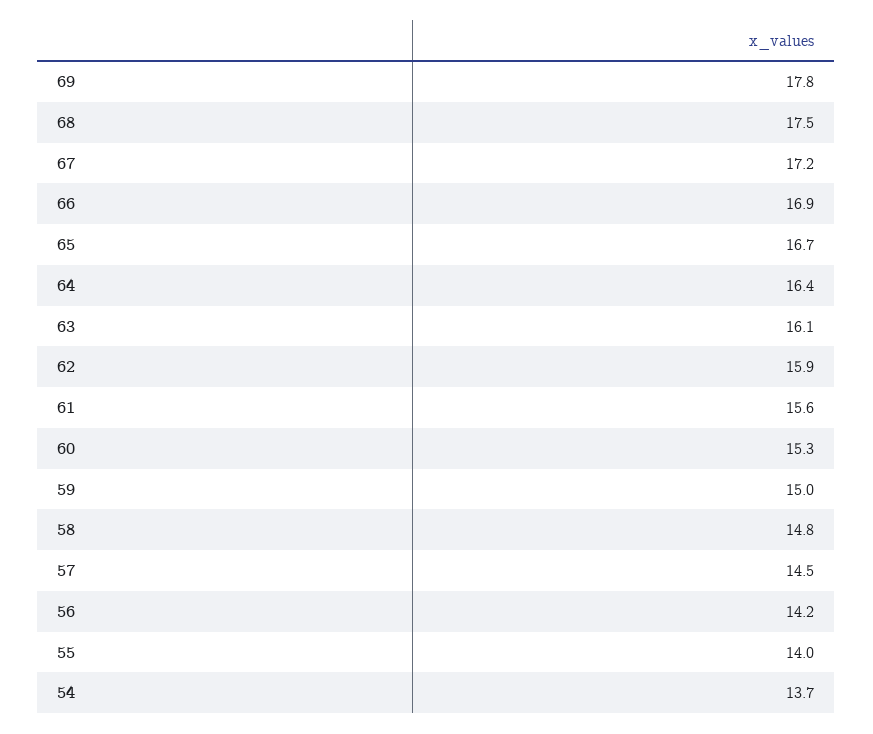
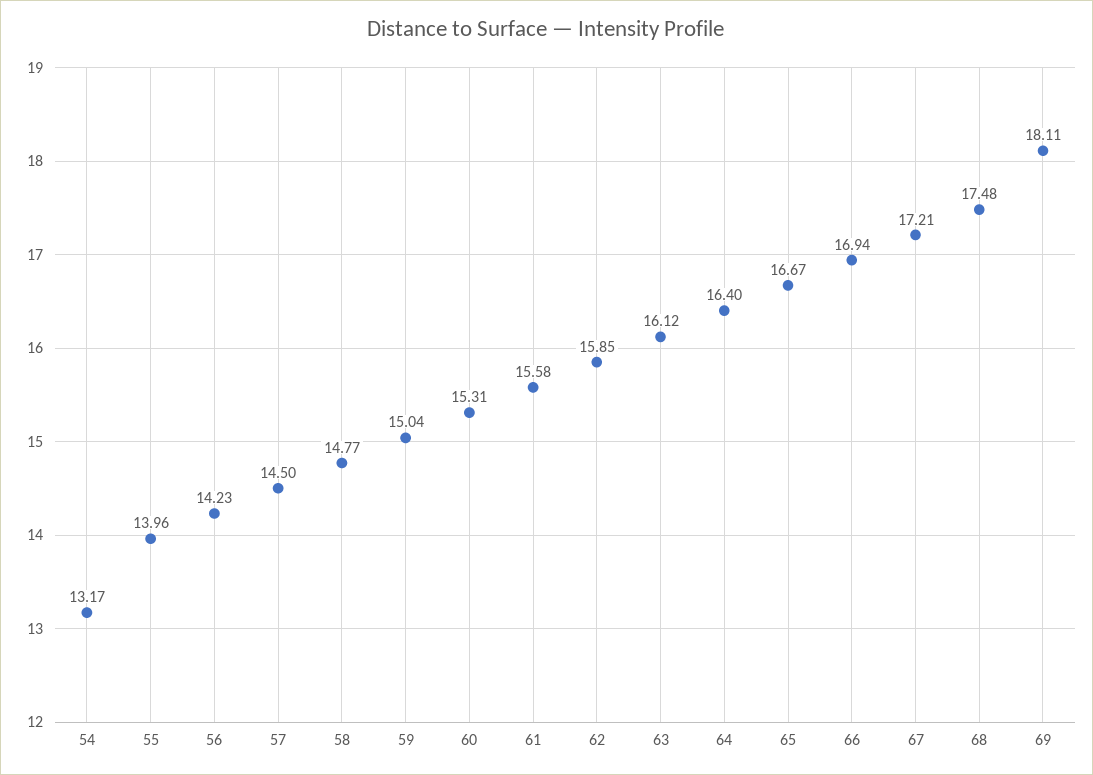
  {
-   "69": 17.8,
+   "69": 18.11,
    "68": 17.48,
    "67": 17.21,
    "66": 16.94,
    "65": 16.67,
    "64": 16.4,
    "63": 16.12,
    "62": 15.85,
    "61": 15.58,
    "60": 15.31,
    "59": 15.04,
    "58": 14.77,
    "57": 14.5,
    "56": 14.23,
    "55": 13.96,
-   "54": 13.7
+   "54": 13.17
  }

